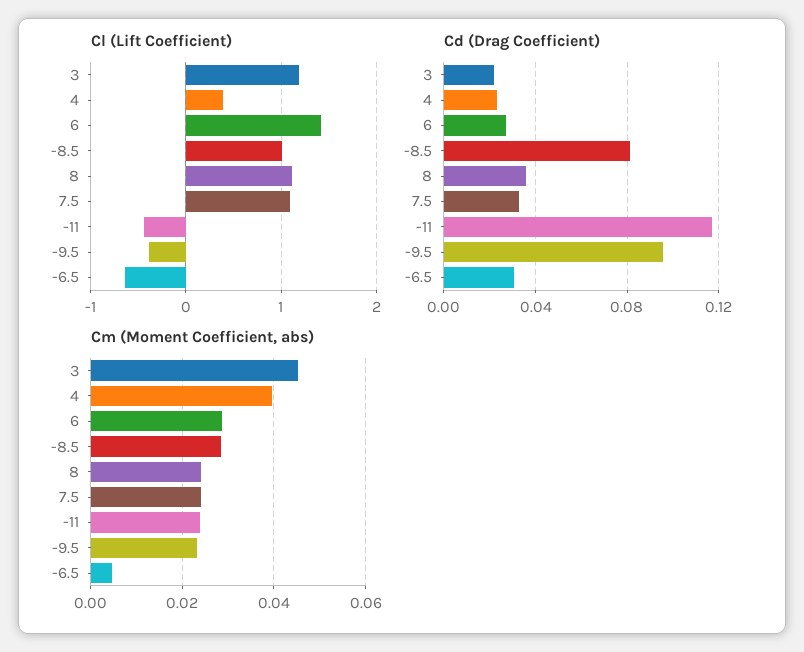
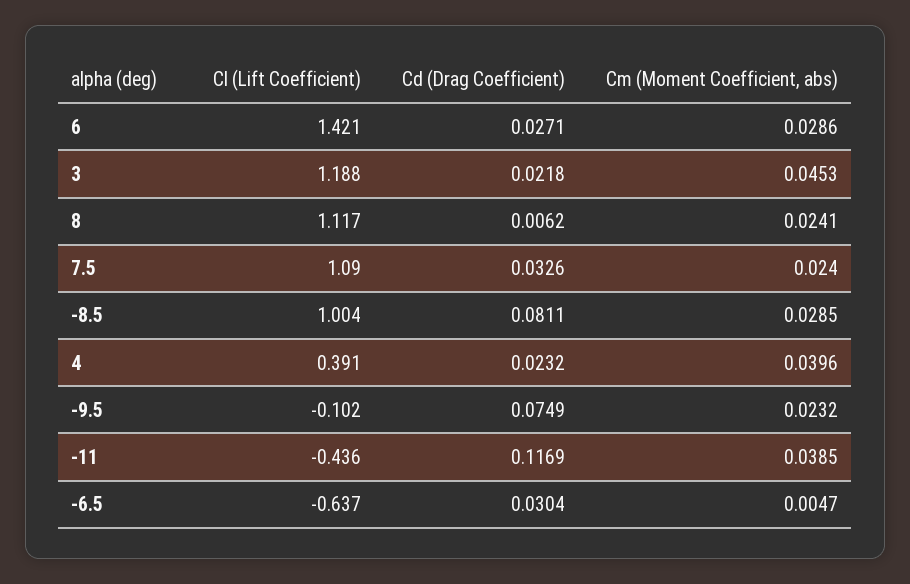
  {
    "Cl (Lift Coefficient)": {
      "3": 1.188,
      "4": 0.391,
      "6": 1.421,
      "-8.5": 1.004,
      "8": 1.117,
      "7.5": 1.09,
      "-11": -0.436,
-     "-9.5": -0.4,
+     "-9.5": -0.102,
      "-6.5": -0.637
    },
    "Cd (Drag Coefficient)": {
      "3": 0.0218,
      "4": 0.0232,
      "6": 0.0271,
      "-8.5": 0.0811,
-     "8": 0.035,
+     "8": 0.0062,
      "7.5": 0.0326,
      "-11": 0.1169,
-     "-9.5": 0.095,
+     "-9.5": 0.0749,
      "-6.5": 0.0304
    },
    "Cm (Moment Coefficient, abs)": {
      "3": 0.0453,
      "4": 0.0396,
      "6": 0.0286,
      "-8.5": 0.0285,
      "8": 0.0241,
      "7.5": 0.024,
-     "-11": 0.024,
+     "-11": 0.0385,
      "-9.5": 0.0232,
      "-6.5": 0.0047
    }
  }

